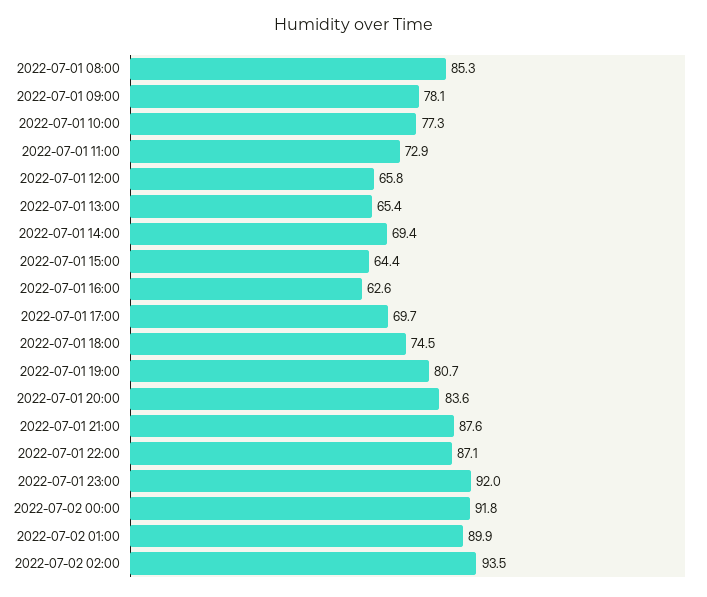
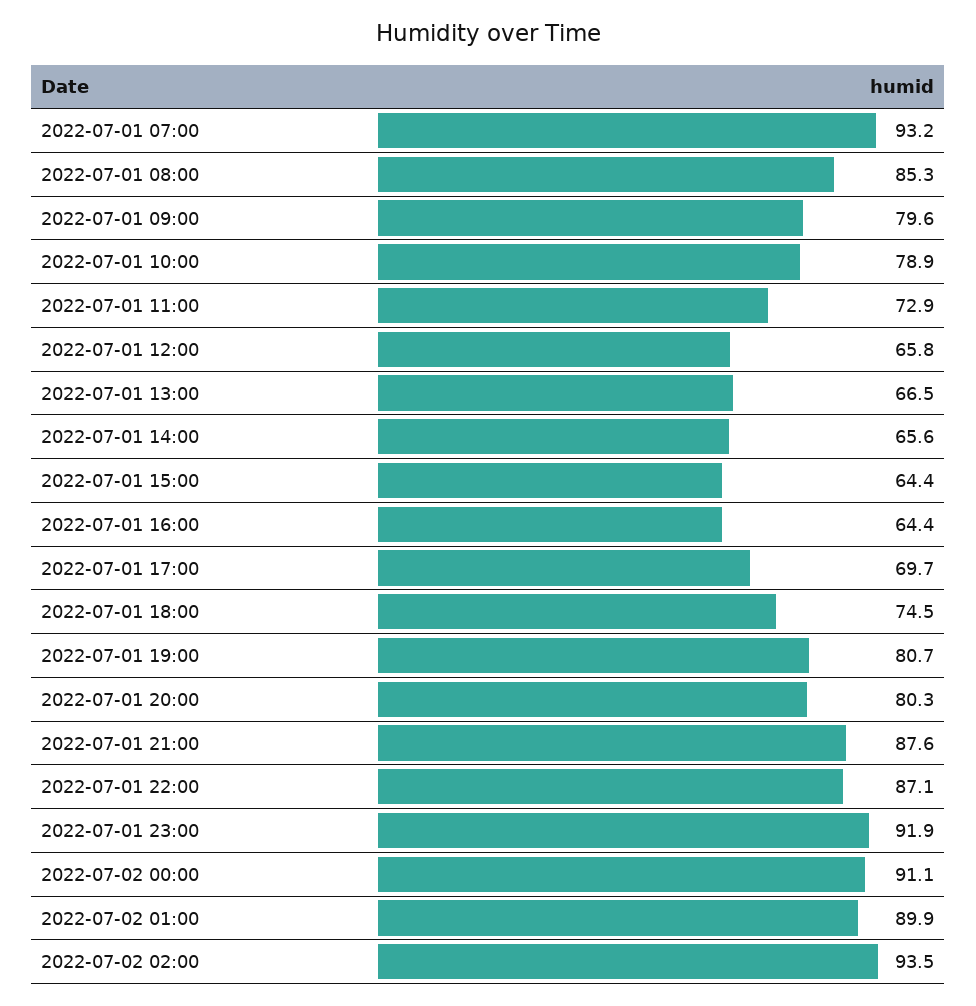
  {
    "2022-07-01 08:00": 85.3,
-   "2022-07-01 09:00": 78.1,
+   "2022-07-01 09:00": 79.6,
-   "2022-07-01 10:00": 77.3,
+   "2022-07-01 10:00": 78.9,
    "2022-07-01 11:00": 72.9,
    "2022-07-01 12:00": 65.8,
-   "2022-07-01 13:00": 65.4,
+   "2022-07-01 13:00": 66.5,
-   "2022-07-01 14:00": 69.4,
+   "2022-07-01 14:00": 65.6,
    "2022-07-01 15:00": 64.4,
-   "2022-07-01 16:00": 62.6,
+   "2022-07-01 16:00": 64.4,
    "2022-07-01 17:00": 69.7,
    "2022-07-01 18:00": 74.5,
    "2022-07-01 19:00": 80.7,
-   "2022-07-01 20:00": 83.6,
+   "2022-07-01 20:00": 80.3,
    "2022-07-01 21:00": 87.6,
    "2022-07-01 22:00": 87.1,
-   "2022-07-01 23:00": 92,
+   "2022-07-01 23:00": 91.9,
-   "2022-07-02 00:00": 91.8,
+   "2022-07-02 00:00": 91.1,
    "2022-07-02 01:00": 89.9,
-   "2022-07-02 02:00": 93.5
+   "2022-07-02 02:00": 93.5,
+   "2022-07-01 07:00": 93.2
  }

